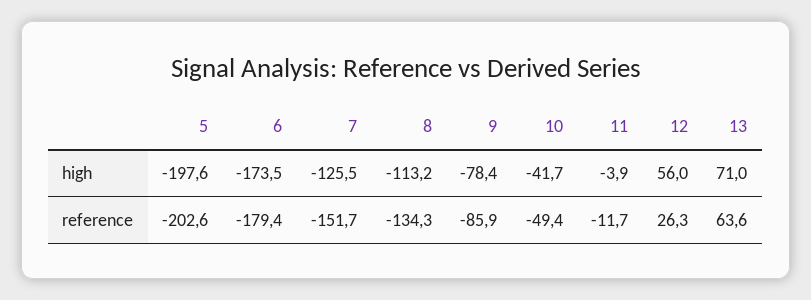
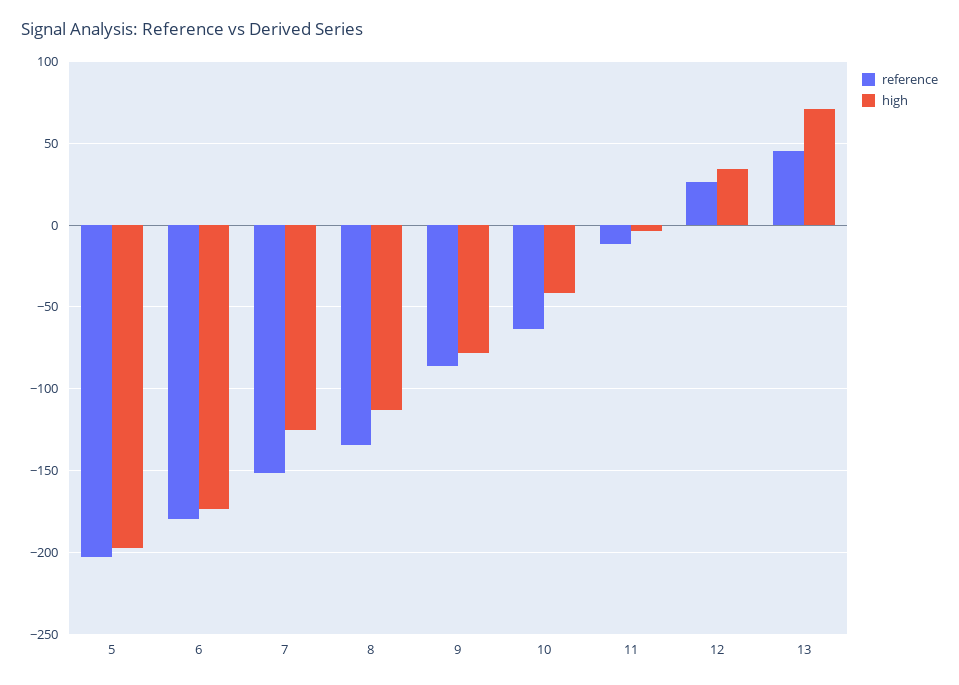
  {
    "high": {
      "5": -197.6,
      "6": -173.5,
      "7": -125.5,
      "8": -113.2,
      "9": -78.4,
      "10": -41.7,
      "11": -3.9,
-     "12": 56,
+     "12": 35,
      "13": 71
    },
    "reference": {
      "5": -202.6,
      "6": -179.4,
      "7": -151.7,
      "8": -134.3,
      "9": -85.9,
-     "10": -49.4,
+     "10": -65,
      "11": -11.7,
      "12": 26.3,
-     "13": 63.6
+     "13": 45
    }
  }

